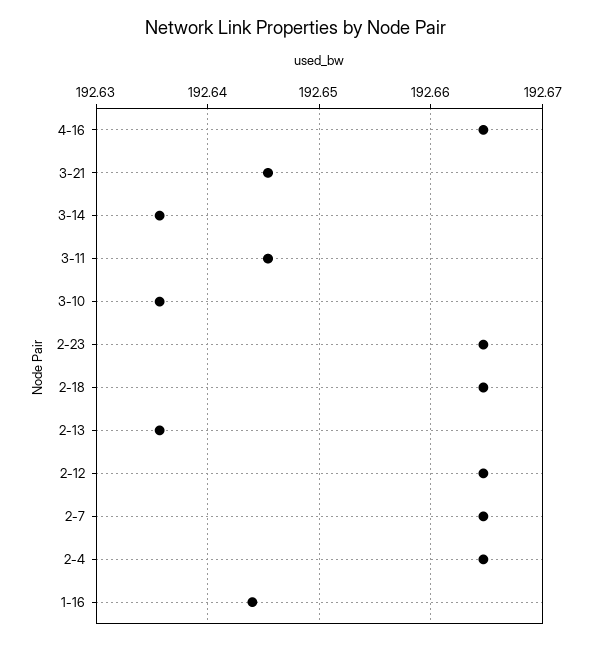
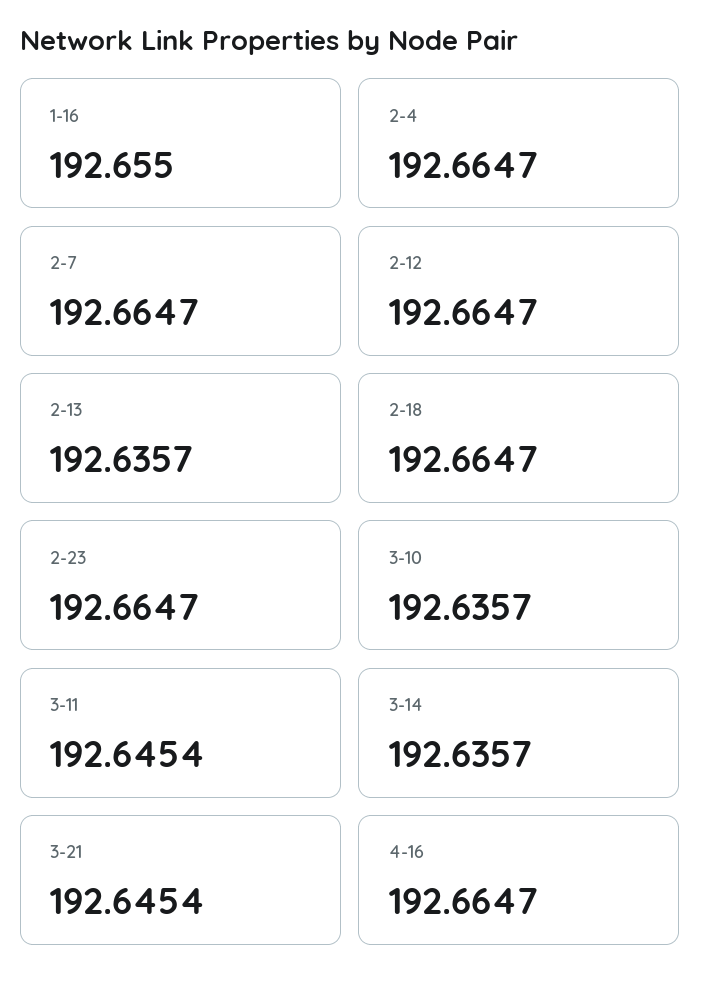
  {
    "4-16": 192.6647,
    "3-21": 192.6454,
    "3-14": 192.6357,
    "3-11": 192.6454,
    "3-10": 192.6357,
    "2-23": 192.6647,
    "2-18": 192.6647,
    "2-13": 192.6357,
    "2-12": 192.6647,
    "2-7": 192.6647,
    "2-4": 192.6647,
-   "1-16": 192.644
+   "1-16": 192.655
  }

